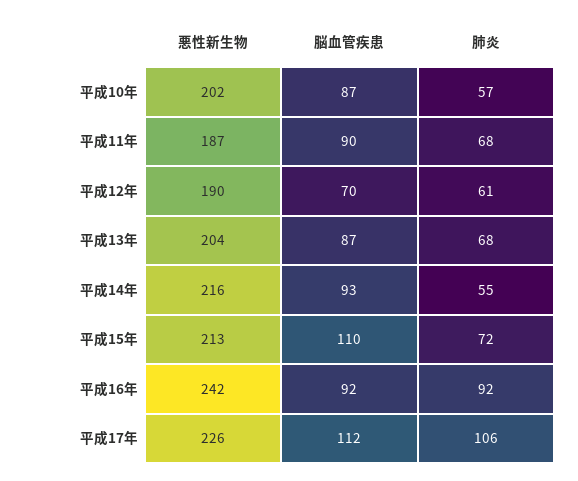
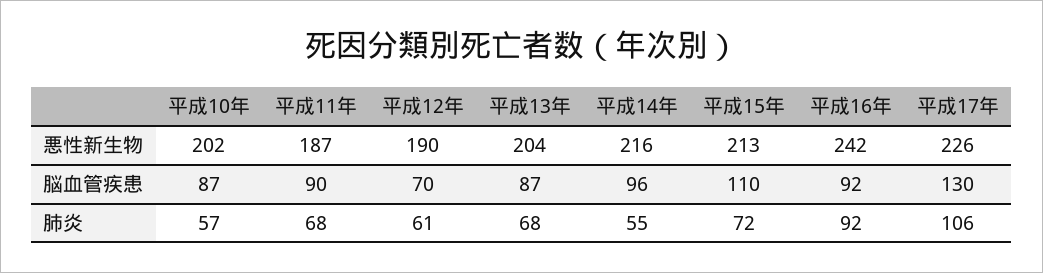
  {
    "悪性新生物": {
      "平成10年": 202,
      "平成11年": 187,
      "平成12年": 190,
      "平成13年": 204,
      "平成14年": 216,
      "平成15年": 213,
      "平成16年": 242,
      "平成17年": 226
    },
    "脳血管疾患": {
      "平成10年": 87,
      "平成11年": 90,
      "平成12年": 70,
      "平成13年": 87,
-     "平成14年": 93,
+     "平成14年": 96,
      "平成15年": 110,
      "平成16年": 92,
-     "平成17年": 112
+     "平成17年": 130
    },
    "肺炎": {
      "平成10年": 57,
      "平成11年": 68,
      "平成12年": 61,
      "平成13年": 68,
      "平成14年": 55,
      "平成15年": 72,
      "平成16年": 92,
      "平成17年": 106
    }
  }

